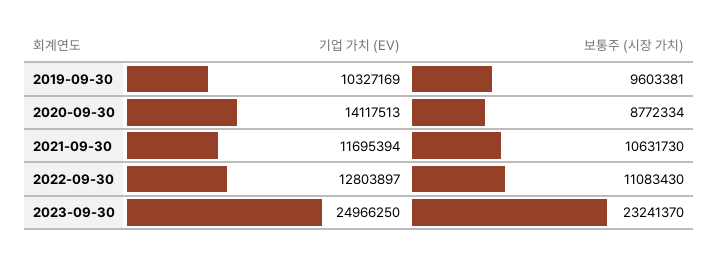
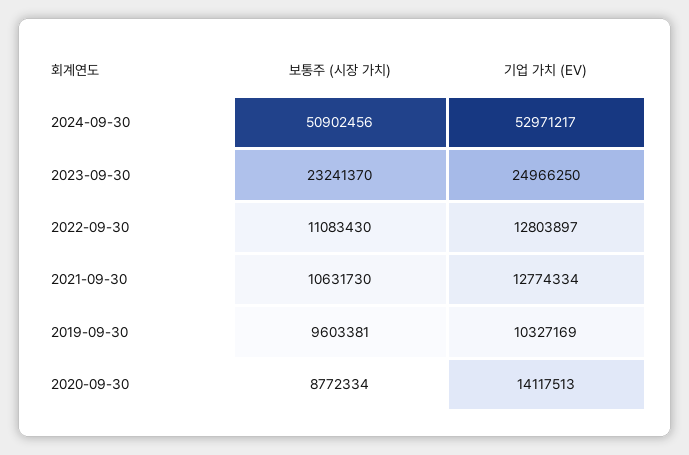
  {
    "기업 가치 (EV)": {
      "2019-09-30": 10327169,
      "2020-09-30": 14117513,
-     "2021-09-30": 11695394,
+     "2021-09-30": 12774334,
      "2022-09-30": 12803897,
-     "2023-09-30": 24966250
+     "2023-09-30": 24966250,
+     "2024-09-30": 52971217
    },
    "보통주 (시장 가치)": {
      "2019-09-30": 9603381,
      "2020-09-30": 8772334,
      "2021-09-30": 10631730,
      "2022-09-30": 11083430,
-     "2023-09-30": 23241370
+     "2023-09-30": 23241370,
+     "2024-09-30": 50902456
    }
  }

